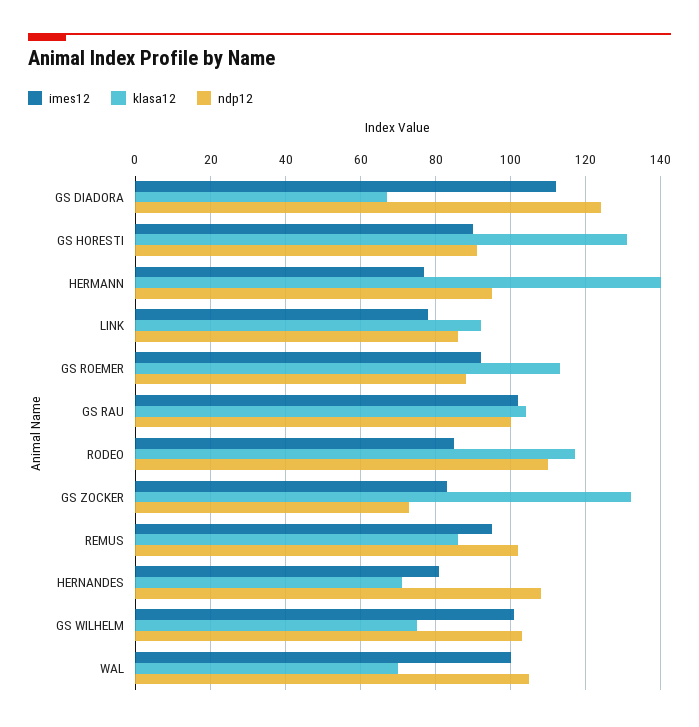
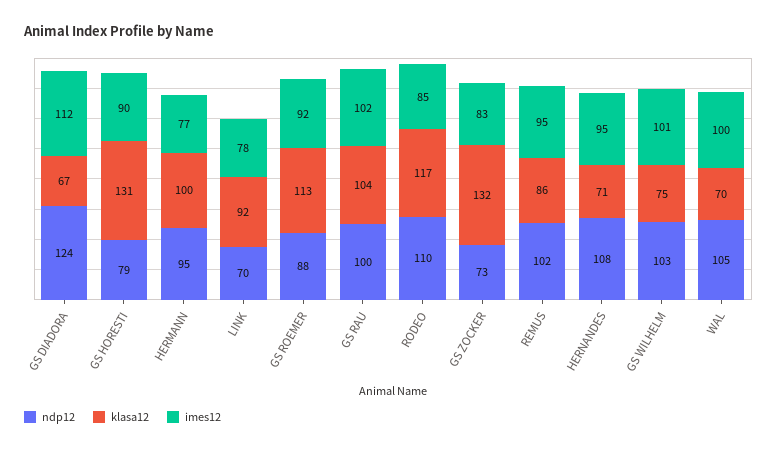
  {
    "imes12": {
      "GS DIADORA": 112,
      "GS HORESTI": 90,
      "HERMANN": 77,
      "LINK": 78,
      "GS ROEMER": 92,
      "GS RAU": 102,
      "RODEO": 85,
      "GS ZOCKER": 83,
      "REMUS": 95,
-     "HERNANDES": 80,
+     "HERNANDES": 95,
      "GS WILHELM": 101,
      "WAL": 100
    },
    "klasa12": {
      "GS DIADORA": 67,
      "GS HORESTI": 131,
-     "HERMANN": 140,
+     "HERMANN": 100,
      "LINK": 92,
      "GS ROEMER": 113,
      "GS RAU": 104,
      "RODEO": 117,
      "GS ZOCKER": 132,
      "REMUS": 86,
      "HERNANDES": 71,
      "GS WILHELM": 75,
      "WAL": 70
    },
    "ndp12": {
      "GS DIADORA": 124,
-     "GS HORESTI": 90,
+     "GS HORESTI": 79,
      "HERMANN": 95,
-     "LINK": 85,
+     "LINK": 70,
      "GS ROEMER": 88,
      "GS RAU": 100,
      "RODEO": 110,
      "GS ZOCKER": 73,
      "REMUS": 102,
      "HERNANDES": 108,
      "GS WILHELM": 103,
      "WAL": 105
    }
  }

